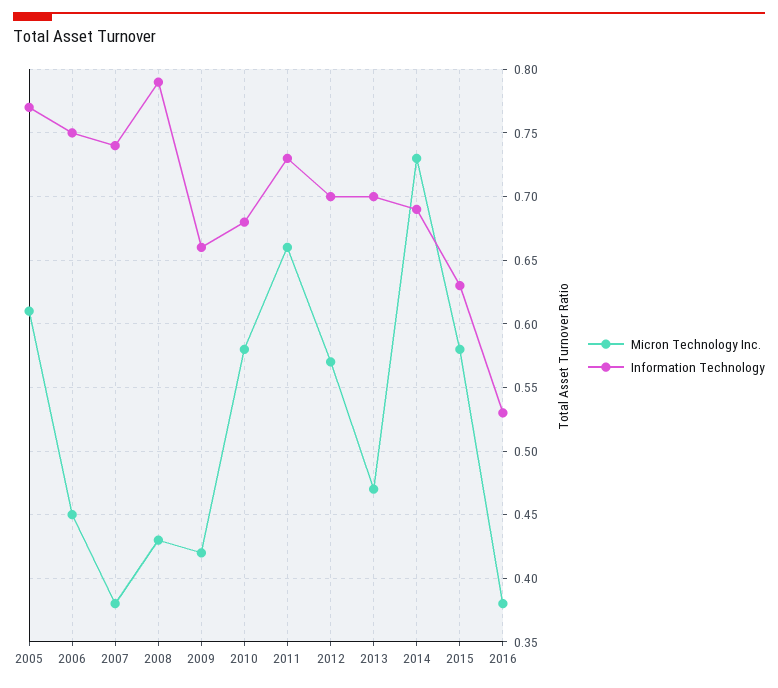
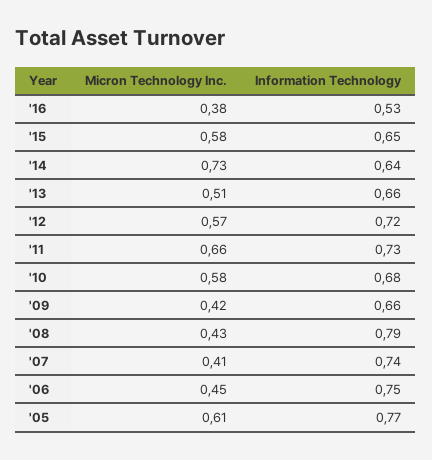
  {
    "Micron Technology Inc.": {
      "2005": 0.61,
      "2006": 0.45,
-     "2007": 0.38,
+     "2007": 0.41,
      "2008": 0.43,
      "2009": 0.42,
      "2010": 0.58,
      "2011": 0.66,
      "2012": 0.57,
-     "2013": 0.47,
+     "2013": 0.51,
      "2014": 0.73,
      "2015": 0.58,
      "2016": 0.38
    },
    "Information Technology": {
      "2005": 0.77,
      "2006": 0.75,
      "2007": 0.74,
      "2008": 0.79,
      "2009": 0.66,
      "2010": 0.68,
      "2011": 0.73,
-     "2012": 0.7,
+     "2012": 0.72,
-     "2013": 0.7,
+     "2013": 0.66,
-     "2014": 0.69,
+     "2014": 0.64,
-     "2015": 0.63,
+     "2015": 0.65,
      "2016": 0.53
    }
  }

